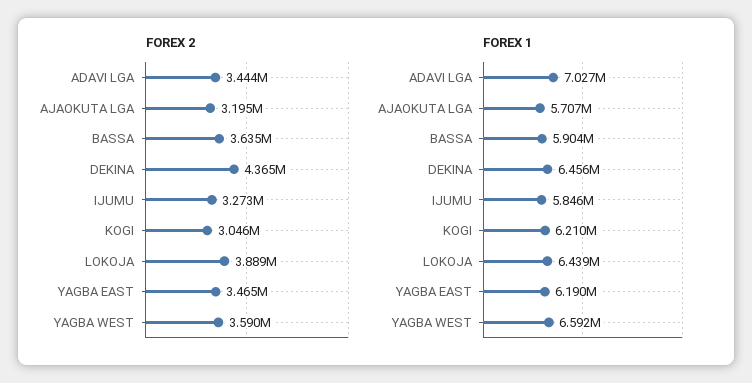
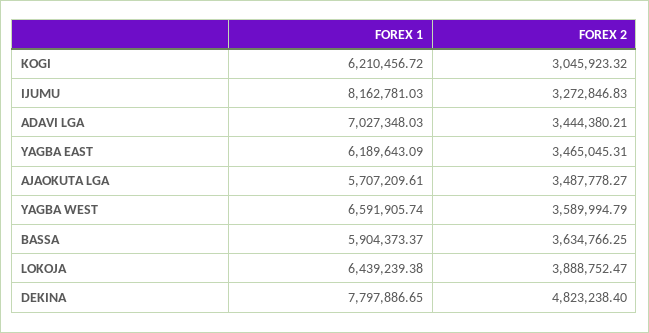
  {
    "FOREX 2": {
      "ADAVI LGA": 3444380.21,
-     "AJAOKUTA LGA": 3195000,
+     "AJAOKUTA LGA": 3487778.27,
      "BASSA": 3634766.25,
-     "DEKINA": 4365000,
+     "DEKINA": 4823238.4,
      "IJUMU": 3272846.83,
      "KOGI": 3045923.32,
      "LOKOJA": 3888752.47,
      "YAGBA EAST": 3465045.31,
      "YAGBA WEST": 3589994.79
    },
    "FOREX 1": {
      "ADAVI LGA": 7027348.03,
      "AJAOKUTA LGA": 5707209.61,
      "BASSA": 5904373.37,
-     "DEKINA": 6456000,
+     "DEKINA": 7797886.65,
-     "IJUMU": 5846000,
+     "IJUMU": 8162781.03,
      "KOGI": 6210456.72,
      "LOKOJA": 6439239.38,
      "YAGBA EAST": 6189643.09,
      "YAGBA WEST": 6591905.74
    }
  }

